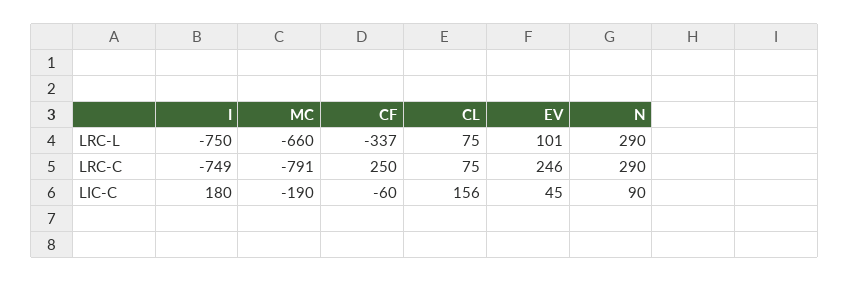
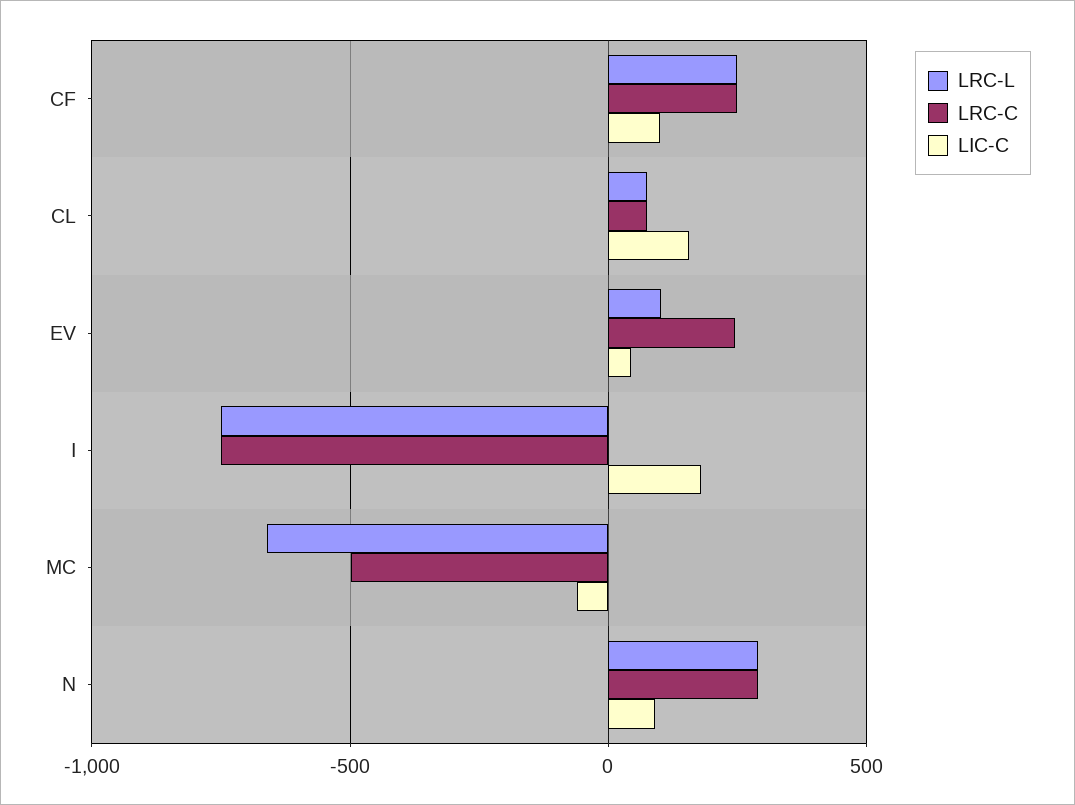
  {
    "LRC-L": {
      "I": -750,
      "MC": -660,
-     "CF": -337,
+     "CF": 250,
      "CL": 75,
      "EV": 101,
      "N": 290
    },
    "LRC-C": {
      "I": -749,
-     "MC": -791,
+     "MC": -500,
      "CF": 250,
      "CL": 75,
      "EV": 246,
      "N": 290
    },
    "LIC-C": {
      "I": 180,
-     "MC": -190,
+     "MC": -50,
-     "CF": -60,
+     "CF": 100,
      "CL": 156,
      "EV": 45,
      "N": 90
    }
  }

